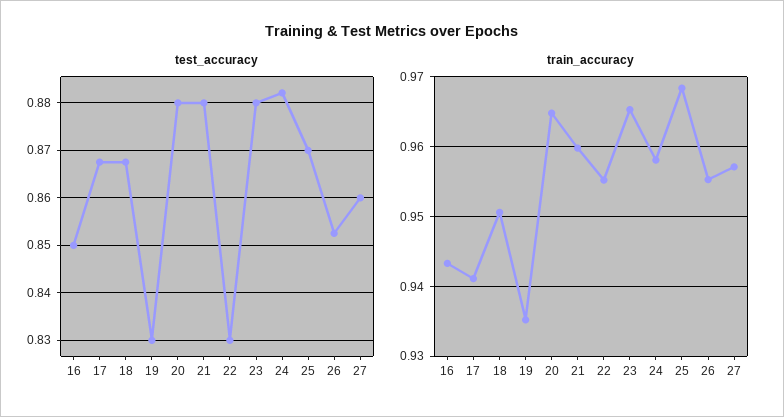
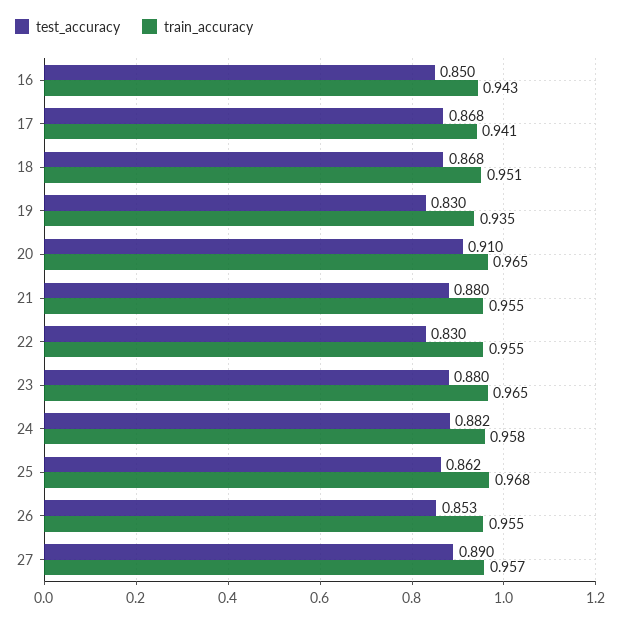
  {
    "test_accuracy": {
      "16": 0.85,
      "17": 0.868,
      "18": 0.868,
      "19": 0.83,
-     "20": 0.88,
+     "20": 0.91,
      "21": 0.88,
      "22": 0.83,
      "23": 0.88,
      "24": 0.882,
-     "25": 0.87,
+     "25": 0.862,
      "26": 0.853,
-     "27": 0.86
+     "27": 0.89
    },
    "train_accuracy": {
      "16": 0.943,
      "17": 0.941,
      "18": 0.951,
      "19": 0.935,
      "20": 0.965,
-     "21": 0.96,
+     "21": 0.955,
      "22": 0.955,
      "23": 0.965,
      "24": 0.958,
      "25": 0.968,
      "26": 0.955,
      "27": 0.957
    }
  }

